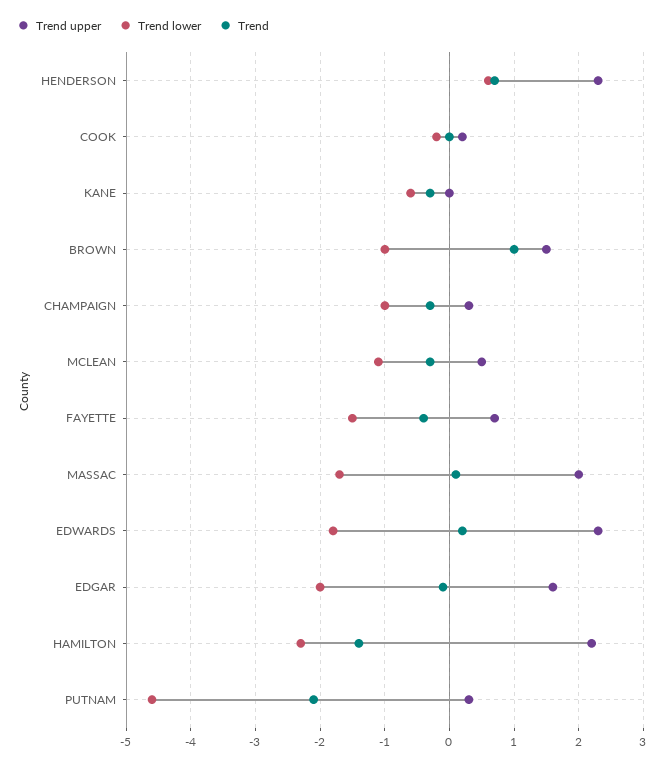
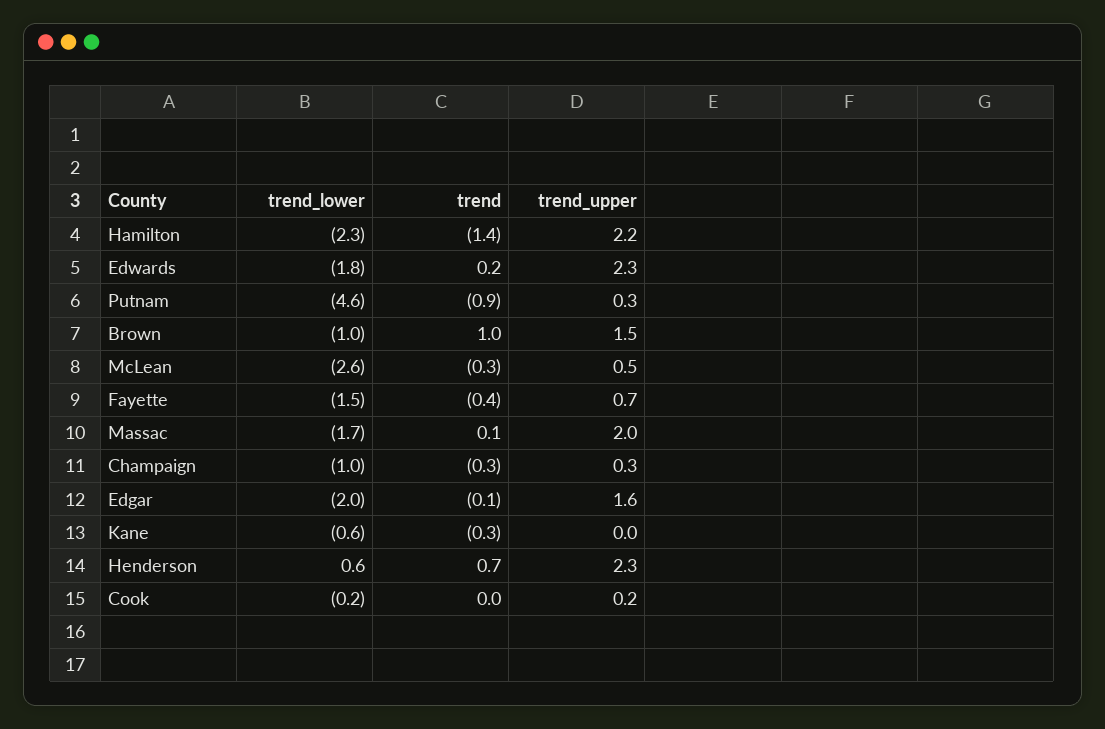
  {
    "Trend upper": {
      "HENDERSON": 2.3,
      "COOK": 0.2,
      "KANE": 0,
      "BROWN": 1.5,
      "CHAMPAIGN": 0.3,
      "MCLEAN": 0.5,
      "FAYETTE": 0.7,
      "MASSAC": 2,
      "EDWARDS": 2.3,
      "EDGAR": 1.6,
      "HAMILTON": 2.2,
      "PUTNAM": 0.3
    },
    "Trend lower": {
      "HENDERSON": 0.6,
      "COOK": -0.2,
      "KANE": -0.6,
      "BROWN": -1,
      "CHAMPAIGN": -1,
-     "MCLEAN": -1.1,
+     "MCLEAN": -2.6,
      "FAYETTE": -1.5,
      "MASSAC": -1.7,
      "EDWARDS": -1.8,
      "EDGAR": -2,
      "HAMILTON": -2.3,
      "PUTNAM": -4.6
    },
    "Trend": {
      "HENDERSON": 0.7,
      "COOK": 0,
      "KANE": -0.3,
      "BROWN": 1,
      "CHAMPAIGN": -0.3,
      "MCLEAN": -0.3,
      "FAYETTE": -0.4,
      "MASSAC": 0.1,
      "EDWARDS": 0.2,
      "EDGAR": -0.1,
      "HAMILTON": -1.4,
-     "PUTNAM": -2.1
+     "PUTNAM": -0.9
    }
  }

